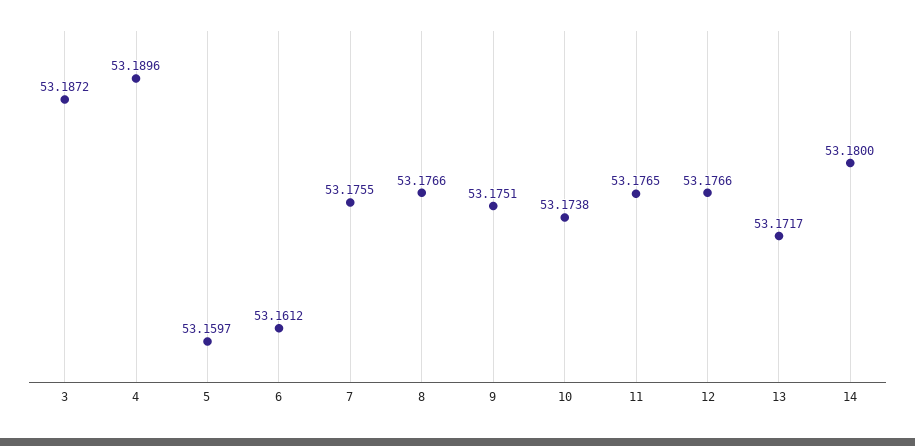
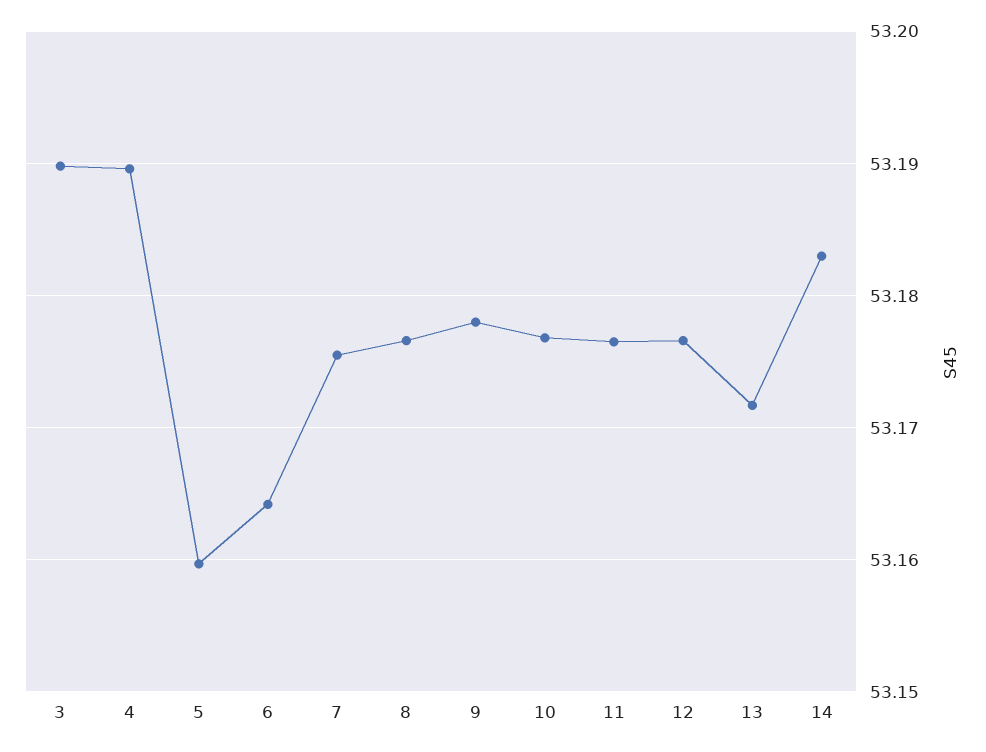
  {
-   "3": 53.1872,
+   "3": 53.19,
    "4": 53.1896,
    "5": 53.1597,
-   "6": 53.1612,
+   "6": 53.164,
    "7": 53.1755,
    "8": 53.1766,
-   "9": 53.1751,
+   "9": 53.178,
-   "10": 53.1738,
+   "10": 53.177,
    "11": 53.1765,
    "12": 53.1766,
    "13": 53.1717,
-   "14": 53.18
+   "14": 53.183
  }

